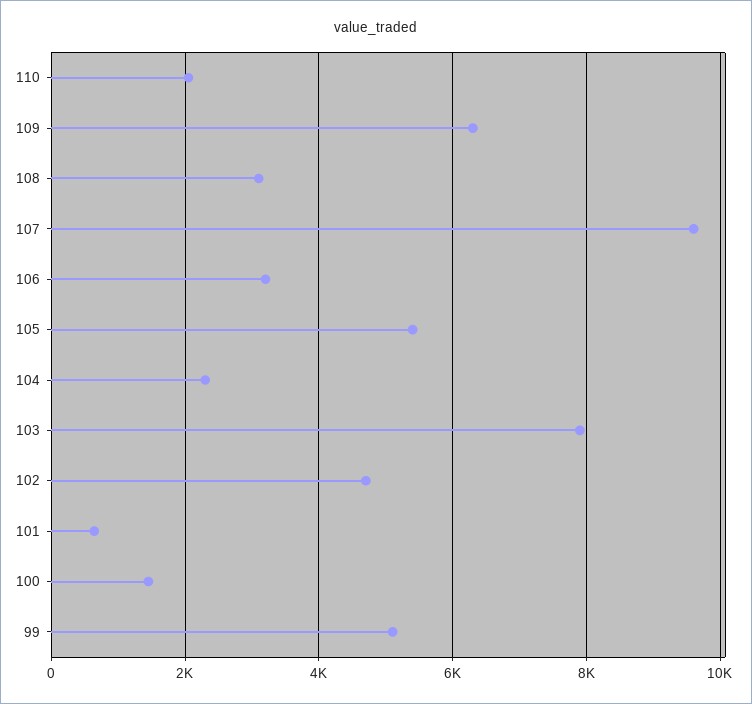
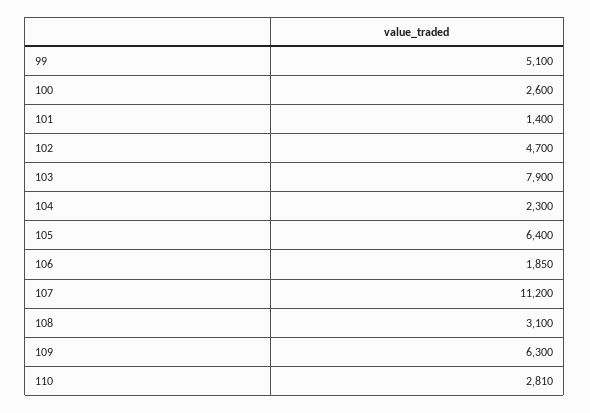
  {
-   "110": 2000,
+   "110": 2810,
    "109": 6300,
    "108": 3100,
-   "107": 9600,
+   "107": 11200,
-   "106": 3200,
+   "106": 1850,
-   "105": 5400,
+   "105": 6400,
    "104": 2300,
    "103": 7900,
    "102": 4700,
-   "101": 600,
+   "101": 1400,
-   "100": 1400,
+   "100": 2600,
    "99": 5100
  }

